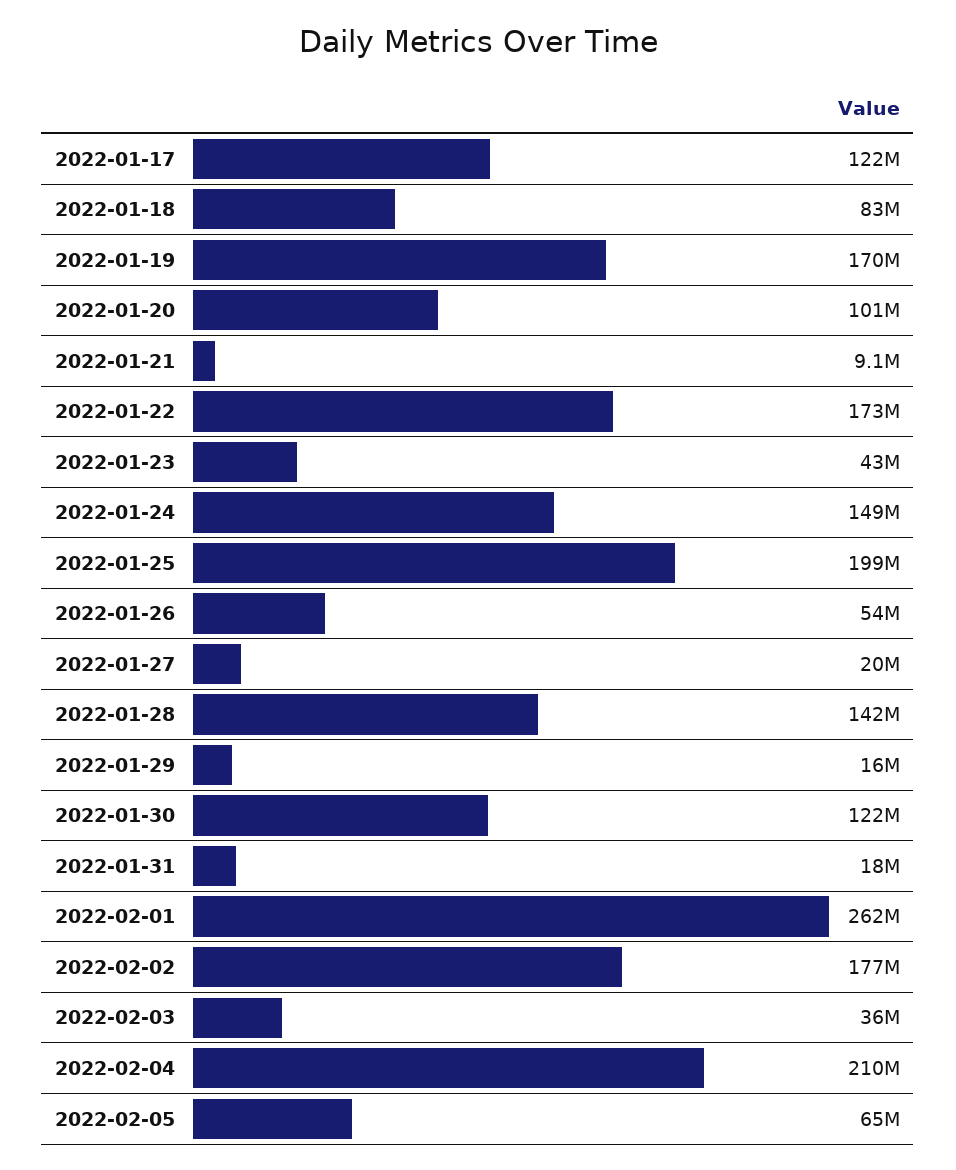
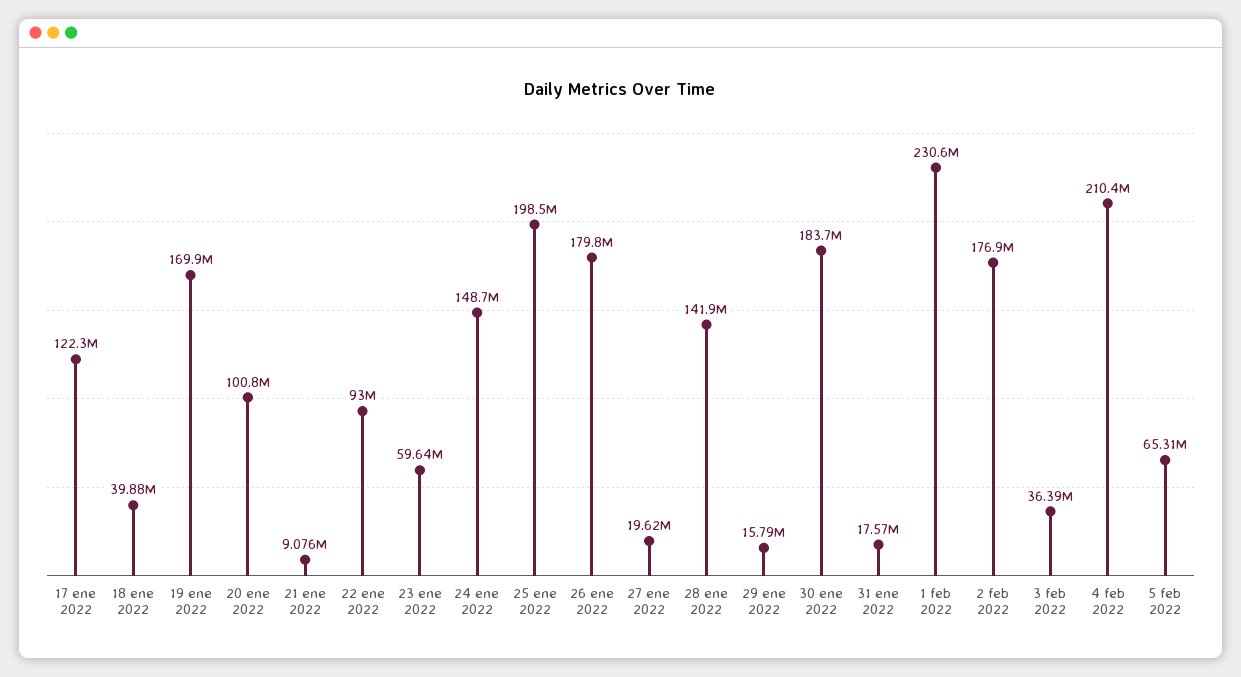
  {
    "2022-01-17": 122300000,
-   "2022-01-18": 83000000,
+   "2022-01-18": 39880000,
    "2022-01-19": 169900000,
    "2022-01-20": 100800000,
    "2022-01-21": 9076000,
-   "2022-01-22": 173000000,
+   "2022-01-22": 93000000,
-   "2022-01-23": 43000000,
+   "2022-01-23": 59640000,
    "2022-01-24": 148700000,
    "2022-01-25": 198500000,
-   "2022-01-26": 54000000,
+   "2022-01-26": 179800000,
    "2022-01-27": 19620000,
    "2022-01-28": 141900000,
    "2022-01-29": 15790000,
-   "2022-01-30": 122000000,
+   "2022-01-30": 183700000,
    "2022-01-31": 17570000,
-   "2022-02-01": 262000000,
+   "2022-02-01": 230600000,
    "2022-02-02": 176900000,
    "2022-02-03": 36390000,
    "2022-02-04": 210400000,
    "2022-02-05": 65310000
  }

